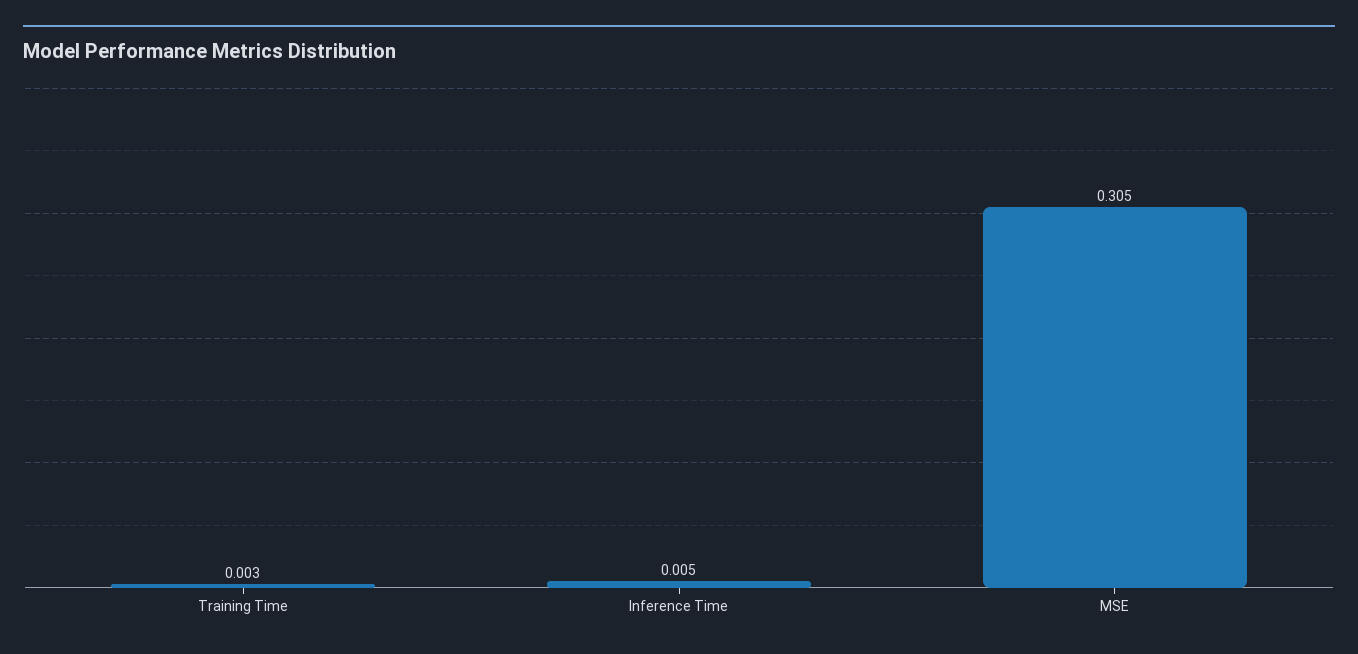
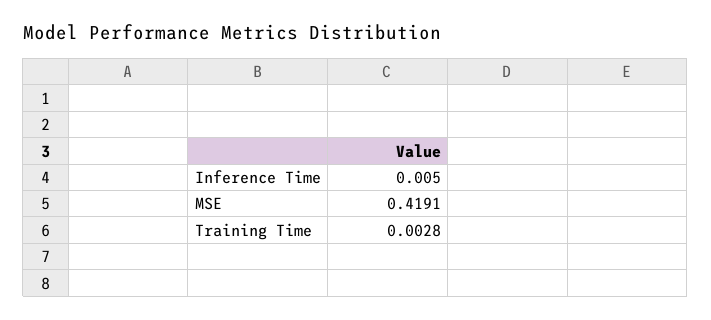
  {
    "Training Time": 0.0028,
    "Inference Time": 0.005,
-   "MSE": 0.305
+   "MSE": 0.4191
  }

